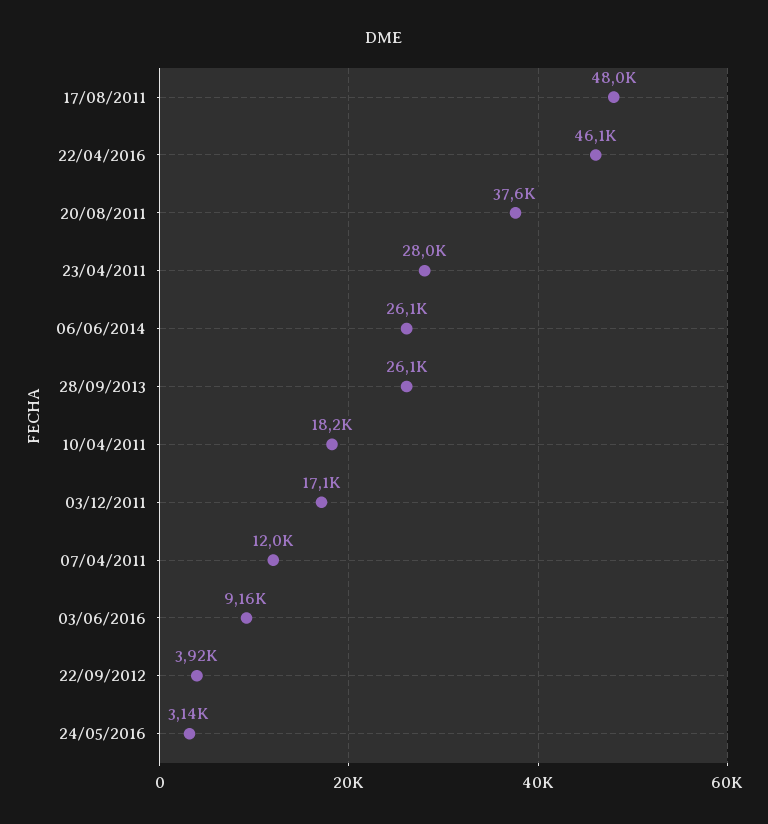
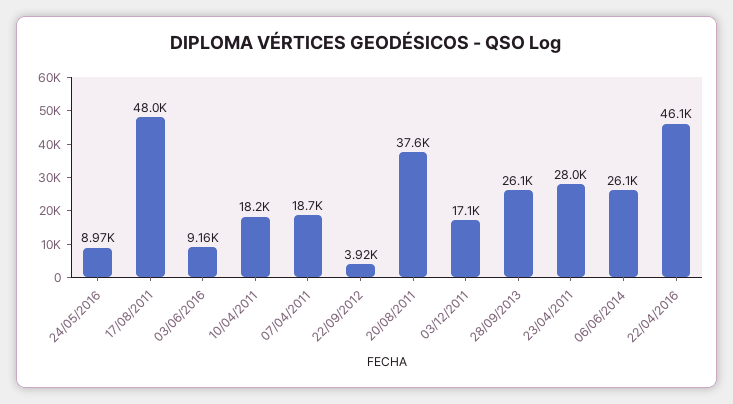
  {
    "17/08/2011": 48000,
    "22/04/2016": 46100,
    "20/08/2011": 37600,
    "23/04/2011": 28000,
    "06/06/2014": 26100,
    "28/09/2013": 26100,
    "10/04/2011": 18200,
    "03/12/2011": 17100,
-   "07/04/2011": 12000,
+   "07/04/2011": 18700,
    "03/06/2016": 9160,
    "22/09/2012": 3920,
-   "24/05/2016": 3140
+   "24/05/2016": 8970
  }

